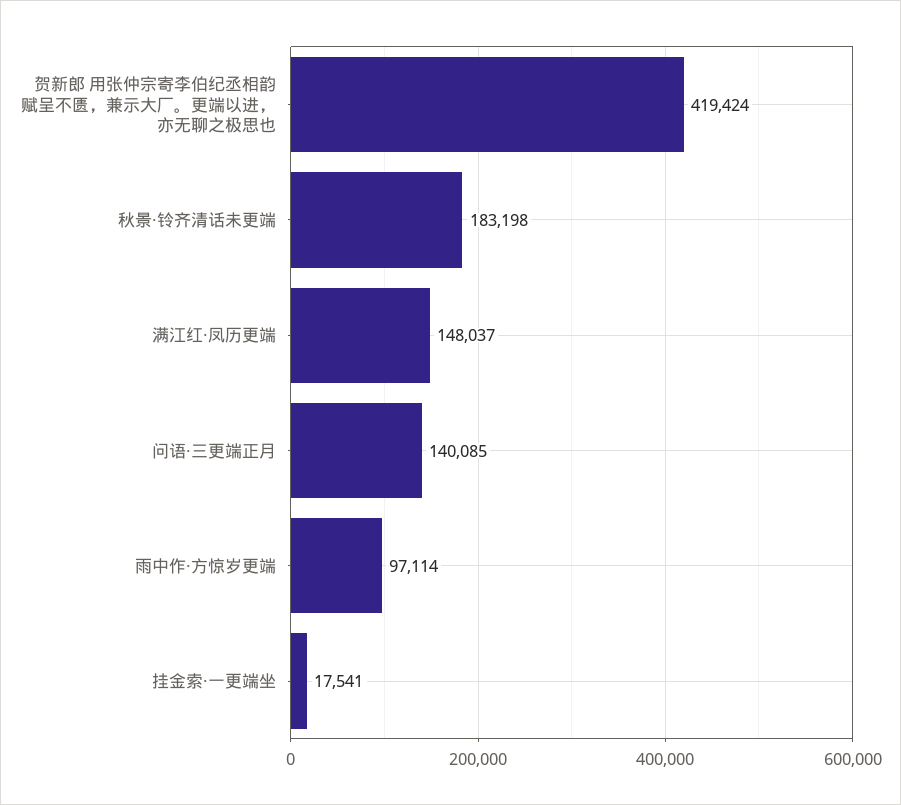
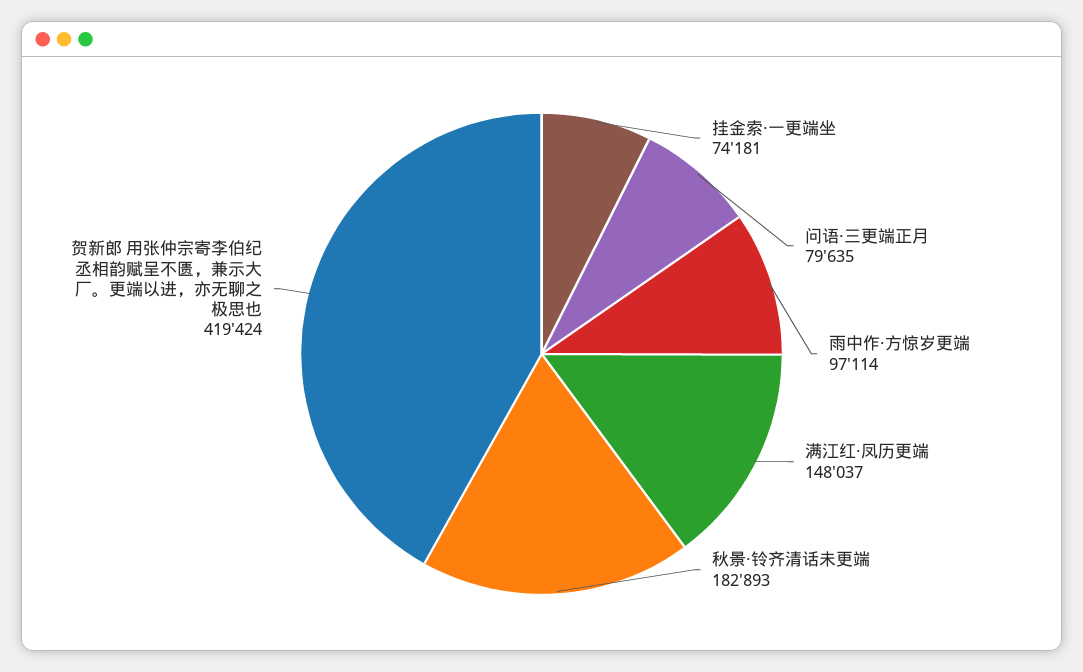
  {
    "贺新郎 用张仲宗寄李伯纪丞相韵赋呈不匮，兼示大厂。更端以进，亦无聊之极思也": 419424,
-   "秋景·铃齐清话未更端": 183198,
+   "秋景·铃齐清话未更端": 182893,
    "满江红·凤历更端": 148037,
-   "问语·三更端正月": 140085,
+   "问语·三更端正月": 79635,
    "雨中作·方惊岁更端": 97114,
-   "挂金索·一更端坐": 17541
+   "挂金索·一更端坐": 74181
  }

